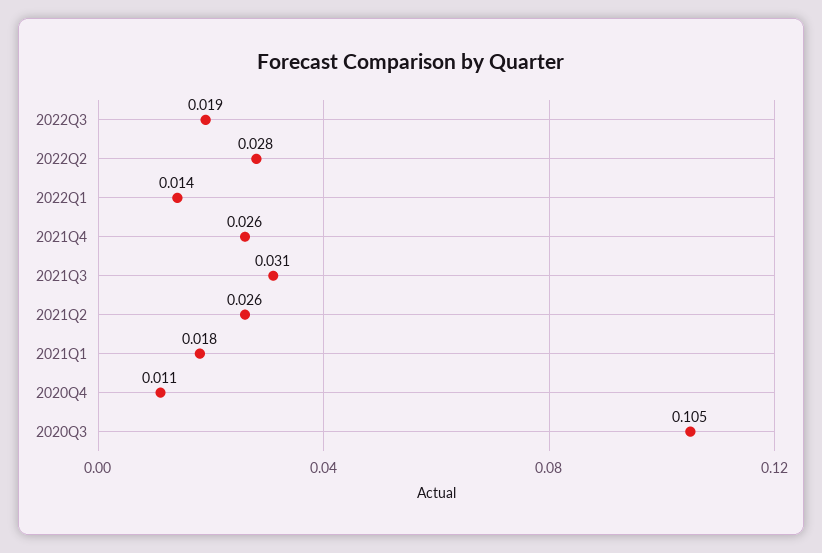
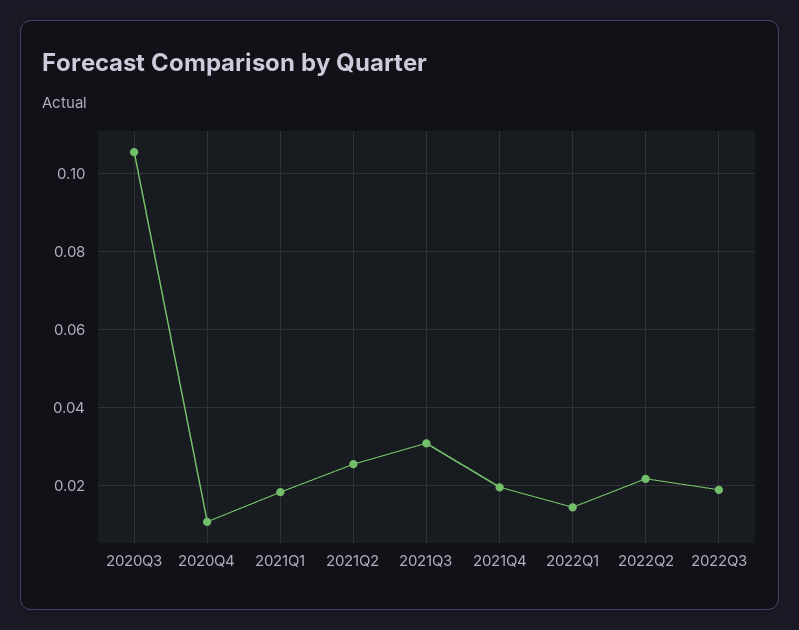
  {
    "2022Q3": 0.019,
-   "2022Q2": 0.028,
+   "2022Q2": 0.022,
    "2022Q1": 0.014,
-   "2021Q4": 0.026,
+   "2021Q4": 0.02,
    "2021Q3": 0.031,
    "2021Q2": 0.026,
    "2021Q1": 0.018,
    "2020Q4": 0.011,
    "2020Q3": 0.105
  }

